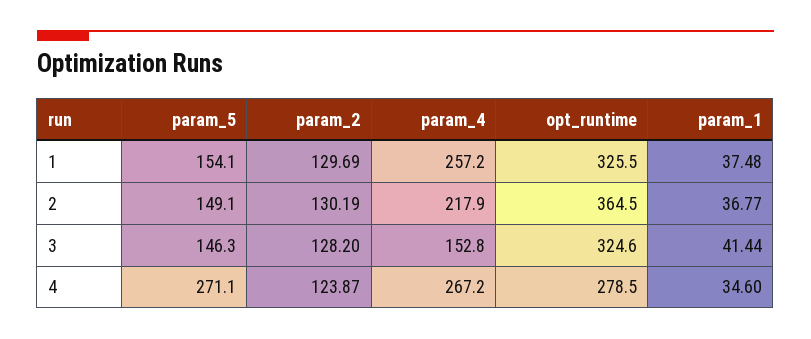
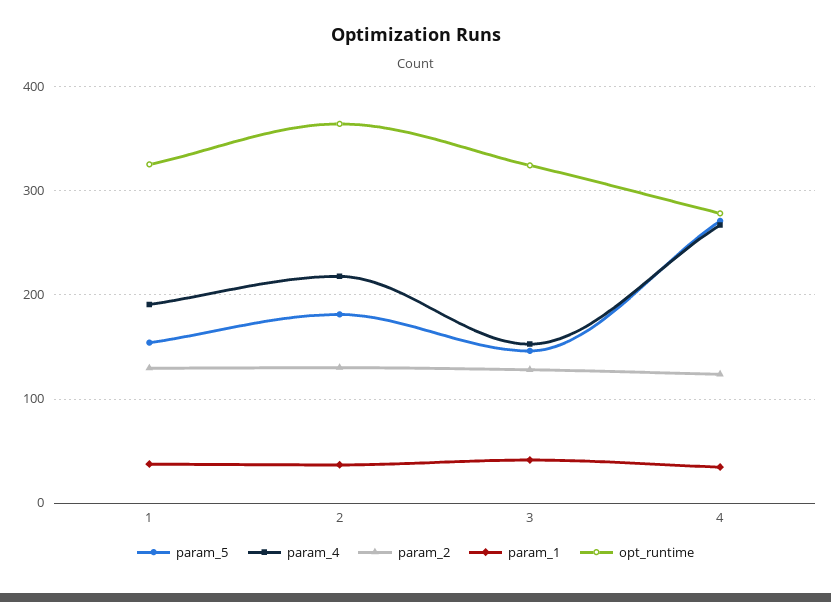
  {
    "param_5": {
      "1": 154.1,
-     "2": 149.1,
+     "2": 180,
      "3": 146.3,
      "4": 271.1
    },
    "param_2": {
      "1": 129.69,
      "2": 130.19,
      "3": 128.2,
      "4": 123.87
    },
    "param_4": {
-     "1": 257.2,
+     "1": 190,
      "2": 217.9,
      "3": 152.8,
      "4": 267.2
    },
    "opt_runtime": {
      "1": 325.5,
      "2": 364.5,
      "3": 324.6,
      "4": 278.5
    },
    "param_1": {
      "1": 37.48,
      "2": 36.77,
      "3": 41.44,
      "4": 34.6
    }
  }

